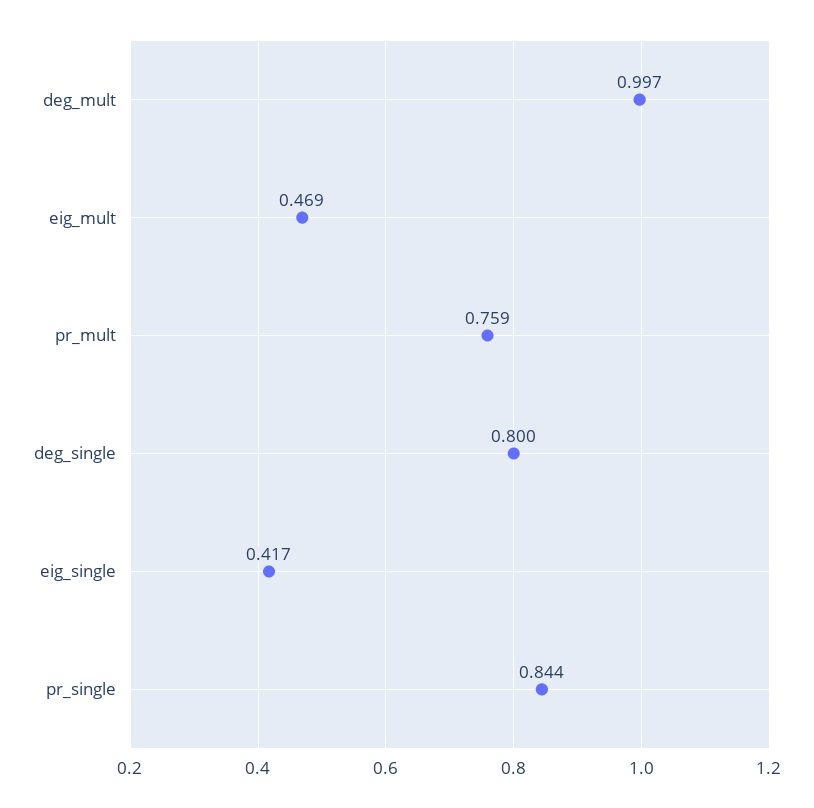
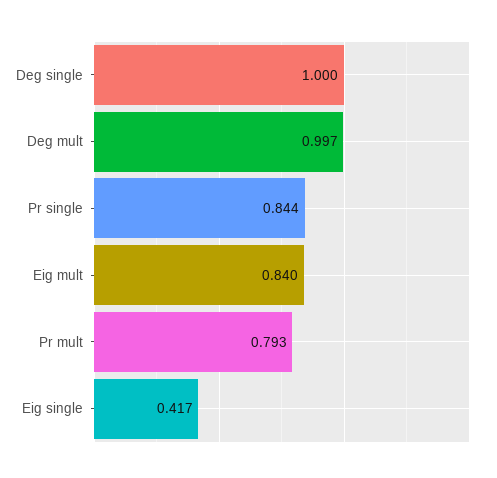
  {
    "deg_mult": 0.997,
-   "eig_mult": 0.469,
+   "eig_mult": 0.84,
-   "pr_mult": 0.759,
+   "pr_mult": 0.793,
-   "deg_single": 0.8,
+   "deg_single": 1,
    "eig_single": 0.417,
    "pr_single": 0.844
  }

